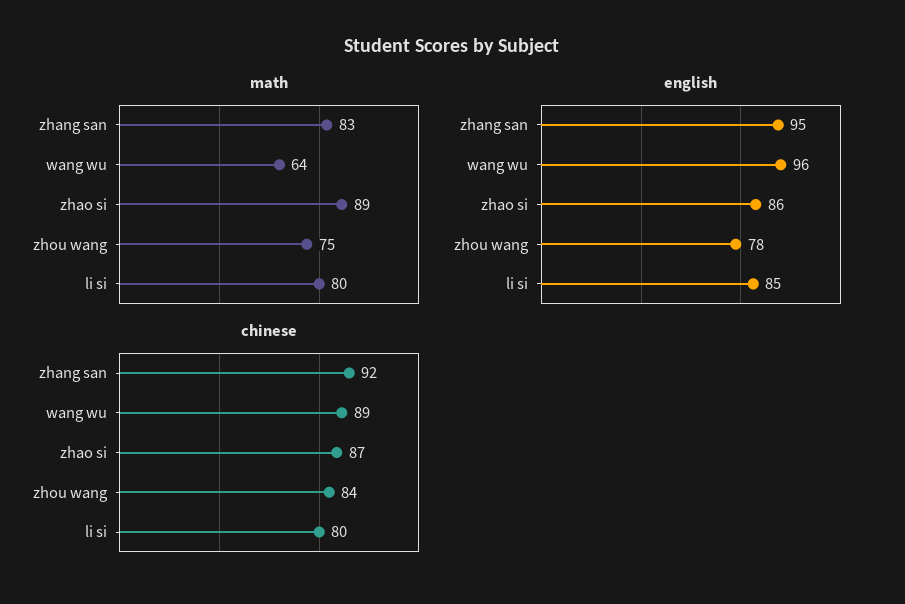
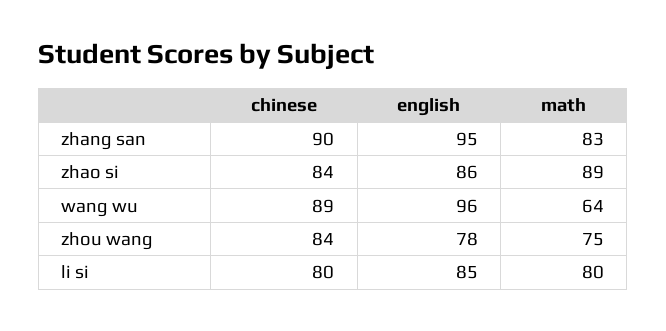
  {
    "math": {
      "zhang san": 83,
      "wang wu": 64,
      "zhao si": 89,
      "zhou wang": 75,
      "li si": 80
    },
    "english": {
      "zhang san": 95,
      "wang wu": 96,
      "zhao si": 86,
      "zhou wang": 78,
      "li si": 85
    },
    "chinese": {
-     "zhang san": 92,
+     "zhang san": 90,
      "wang wu": 89,
-     "zhao si": 87,
+     "zhao si": 84,
      "zhou wang": 84,
      "li si": 80
    }
  }

